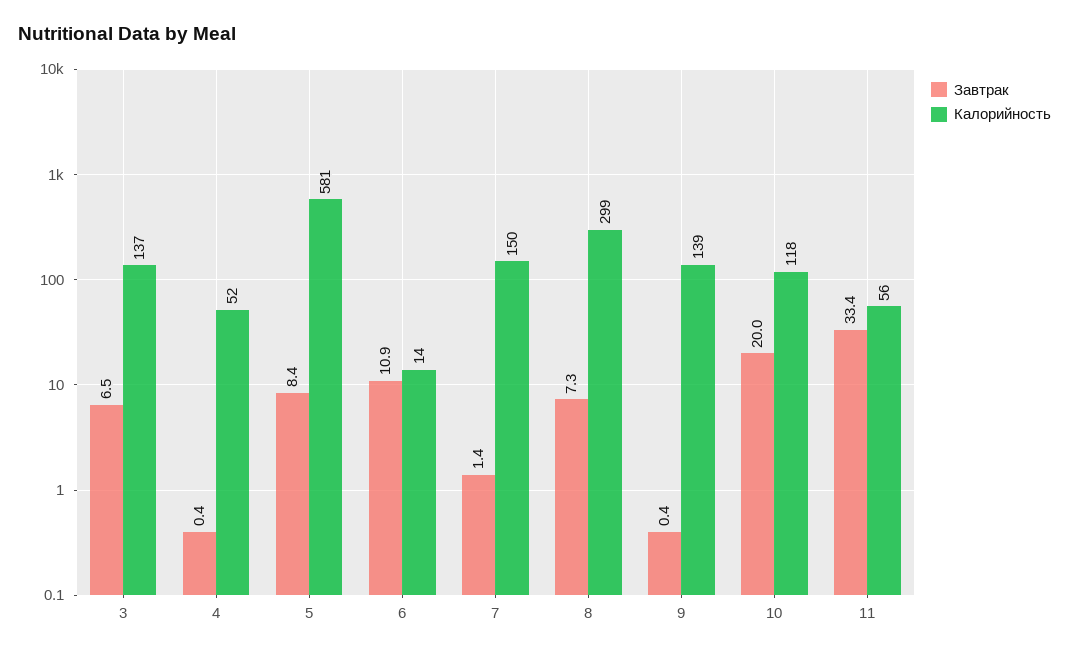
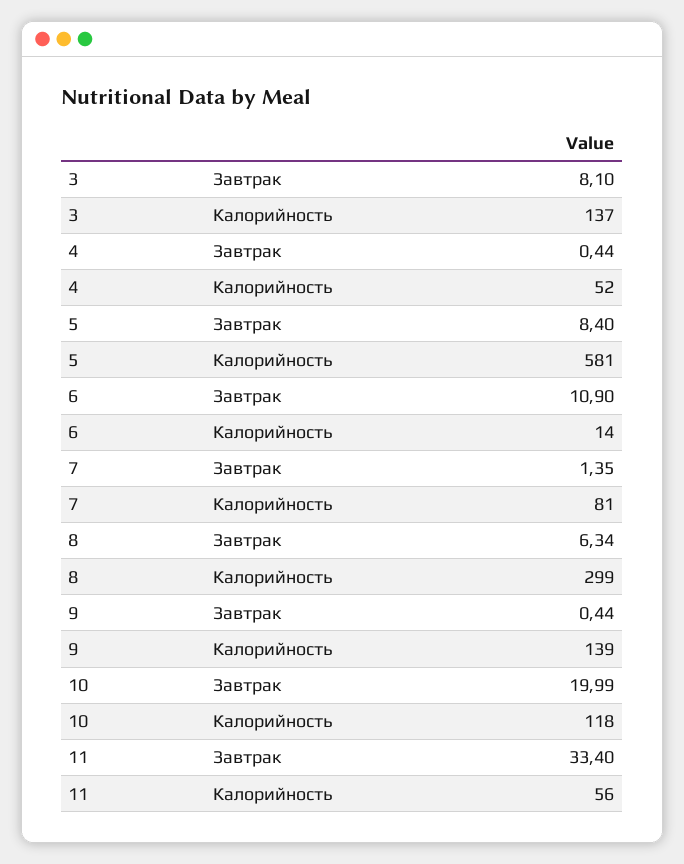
  {
    "Завтрак": {
-     "3": 6.5,
+     "3": 8.1,
      "4": 0.44,
      "5": 8.4,
      "6": 10.9,
      "7": 1.35,
-     "8": 7.3,
+     "8": 6.34,
      "9": 0.44,
      "10": 19.99,
      "11": 33.4
    },
    "Калорийность": {
      "3": 137,
      "4": 52,
      "5": 581,
      "6": 14,
-     "7": 150,
+     "7": 81,
      "8": 299,
      "9": 139,
      "10": 118,
      "11": 56
    }
  }

